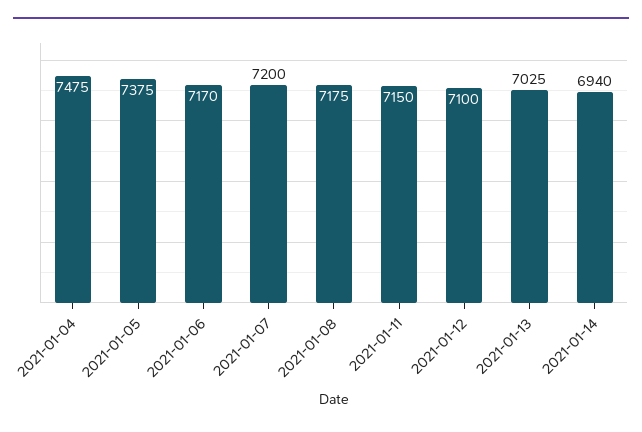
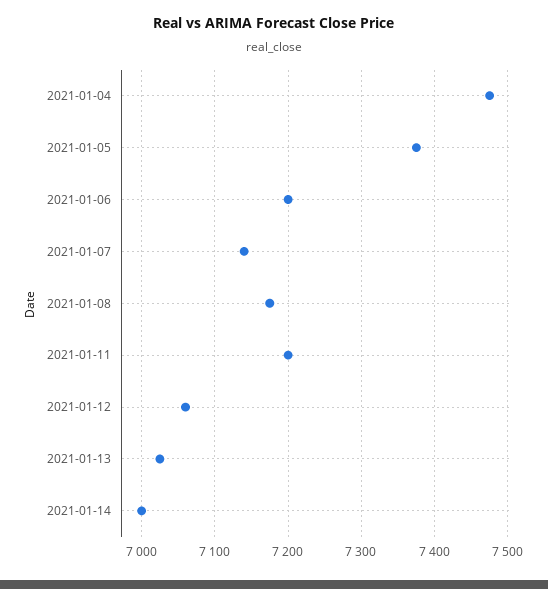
  {
    "2021-01-04": 7475,
    "2021-01-05": 7375,
-   "2021-01-06": 7170,
+   "2021-01-06": 7200,
-   "2021-01-07": 7200,
+   "2021-01-07": 7140,
    "2021-01-08": 7175,
-   "2021-01-11": 7150,
+   "2021-01-11": 7200,
-   "2021-01-12": 7100,
+   "2021-01-12": 7060,
    "2021-01-13": 7025,
-   "2021-01-14": 6940
+   "2021-01-14": 7000
  }

